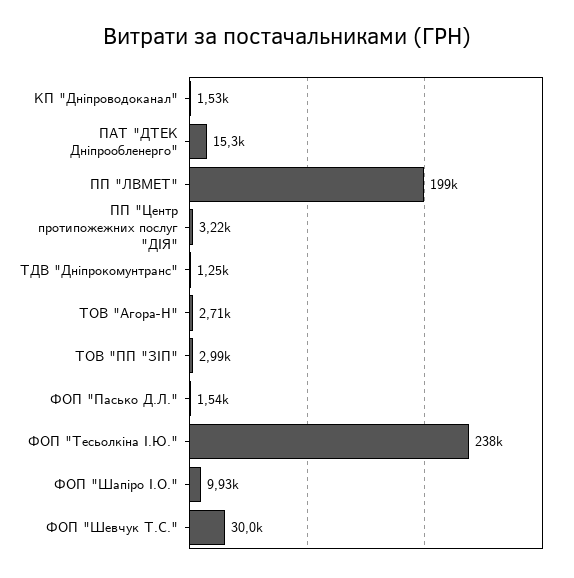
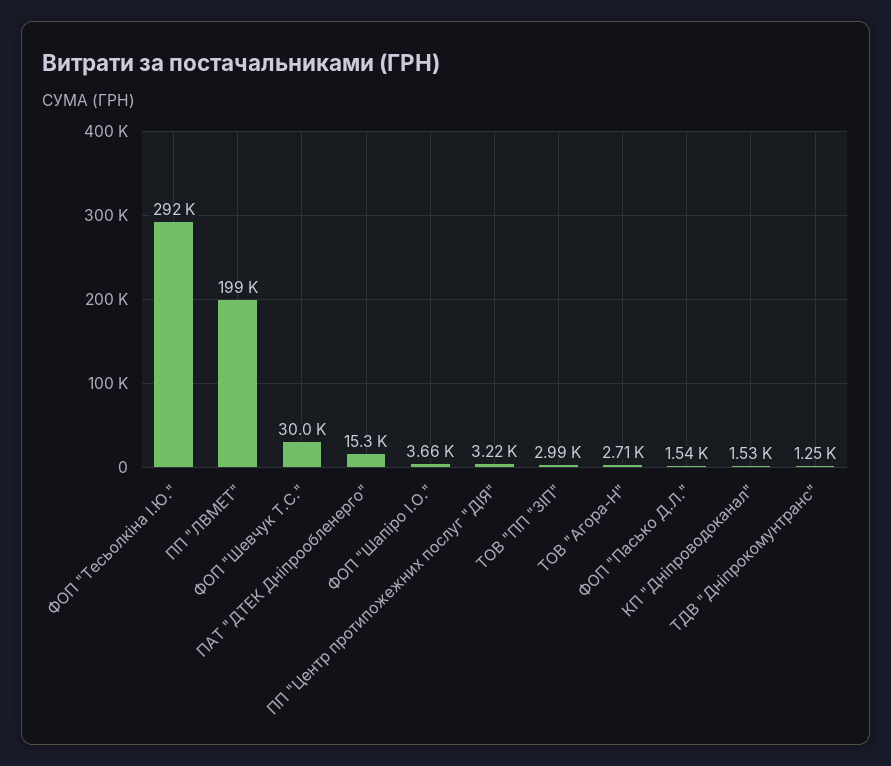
  {
    "КП \"Дніпроводоканал\"": 1530,
    "ПАТ \"ДТЕК Дніпрообленерго\"": 15300,
    "ПП \"ЛВМЕТ\"": 199000,
    "ПП \"Центр протипожежних послуг \"ДІЯ\"": 3220,
    "ТДВ \"Дніпрокомунтранс\"": 1250,
    "ТОВ \"Агора-Н\"": 2710,
    "ТОВ \"ПП \"ЗІП\"": 2990,
    "ФОП \"Пасько Д.Л.\"": 1540,
-   "ФОП \"Тесьолкіна І.Ю.\"": 238000,
+   "ФОП \"Тесьолкіна І.Ю.\"": 292000,
-   "ФОП \"Шапіро І.О.\"": 9930,
+   "ФОП \"Шапіро І.О.\"": 3660,
    "ФОП \"Шевчук Т.С.\"": 30000
  }

